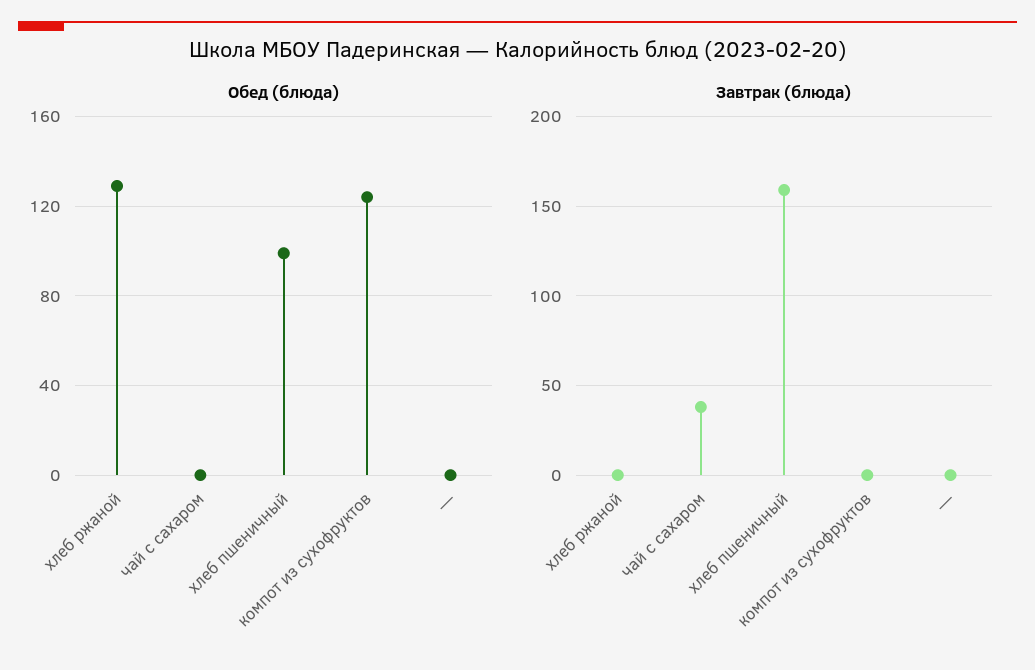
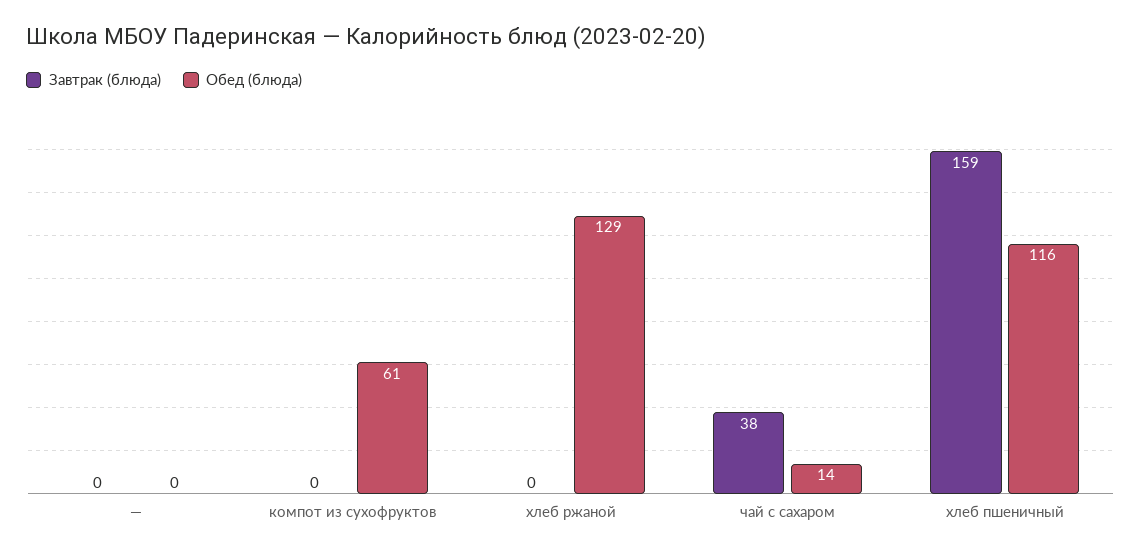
  {
    "Обед (блюда)": {
      "хлеб ржаной": 129,
-     "чай с сахаром": 0,
+     "чай с сахаром": 14,
-     "хлеб пшеничный": 100,
+     "хлеб пшеничный": 116,
-     "компот из сухофруктов": 125,
+     "компот из сухофруктов": 61,
      "—": 0
    },
    "Завтрак (блюда)": {
      "хлеб ржаной": 0,
      "чай с сахаром": 38,
      "хлеб пшеничный": 159,
      "компот из сухофруктов": 0,
      "—": 0
    }
  }

